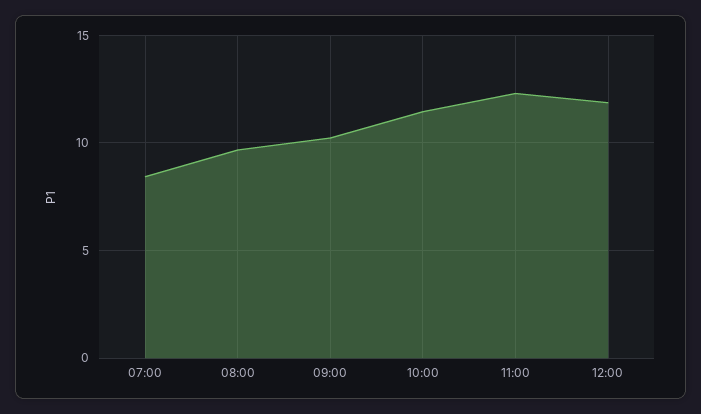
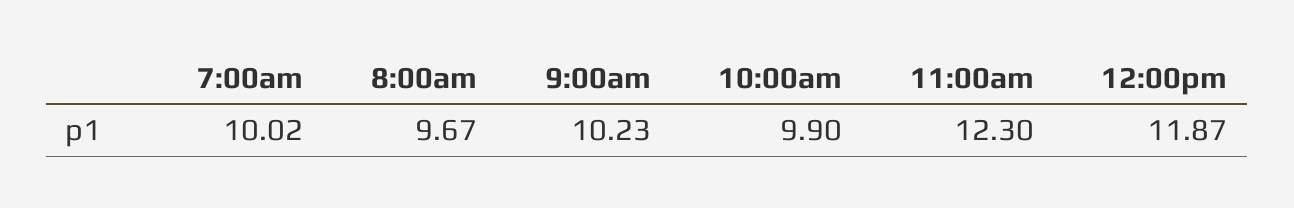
  {
-   "07:00": 8.5,
+   "07:00": 10.02,
    "08:00": 9.67,
    "09:00": 10.23,
-   "10:00": 11.5,
+   "10:00": 9.9,
    "11:00": 12.3,
    "12:00": 11.87
  }

